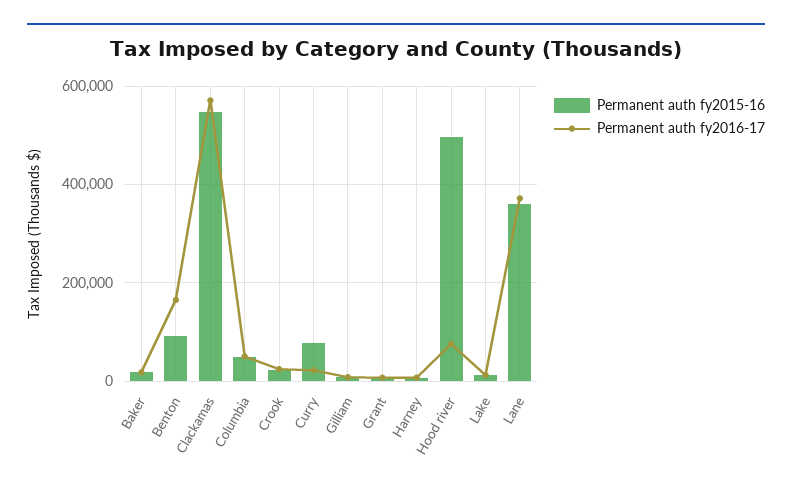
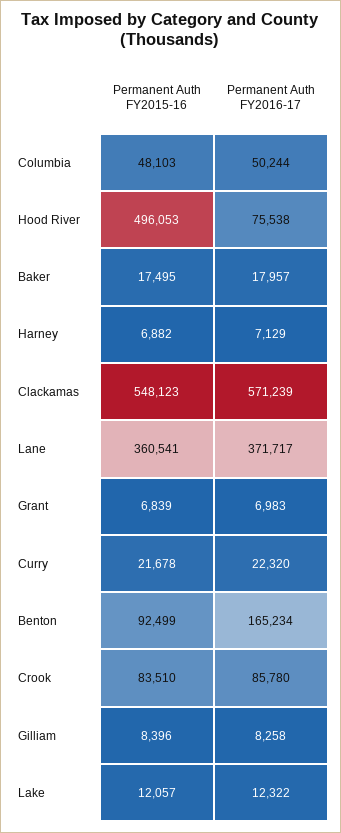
  {
    "Permanent auth fy2015-16": {
      "Baker": 17495,
      "Benton": 92499,
      "Clackamas": 548123,
      "Columbia": 48103,
-     "Crook": 20000,
+     "Crook": 83510,
-     "Curry": 80000,
+     "Curry": 21678,
      "Gilliam": 8396,
      "Grant": 6839,
      "Harney": 6882,
      "Hood river": 496053,
      "Lake": 12057,
      "Lane": 360541
    },
    "Permanent auth fy2016-17": {
      "Baker": 17957,
      "Benton": 165234,
      "Clackamas": 571239,
      "Columbia": 50244,
-     "Crook": 20000,
+     "Crook": 85780,
      "Curry": 22320,
      "Gilliam": 8258,
      "Grant": 6983,
      "Harney": 7129,
      "Hood river": 75538,
      "Lake": 12322,
      "Lane": 371717
    }
  }

